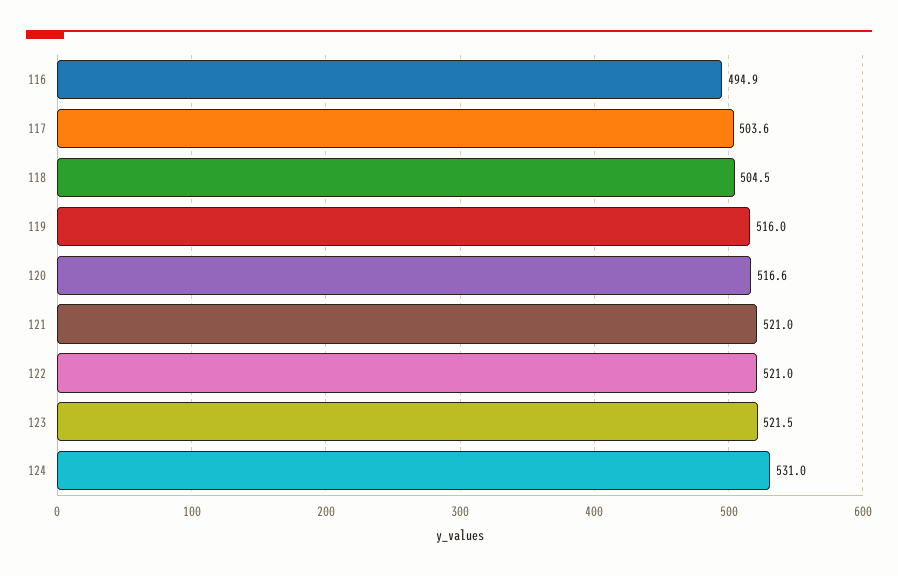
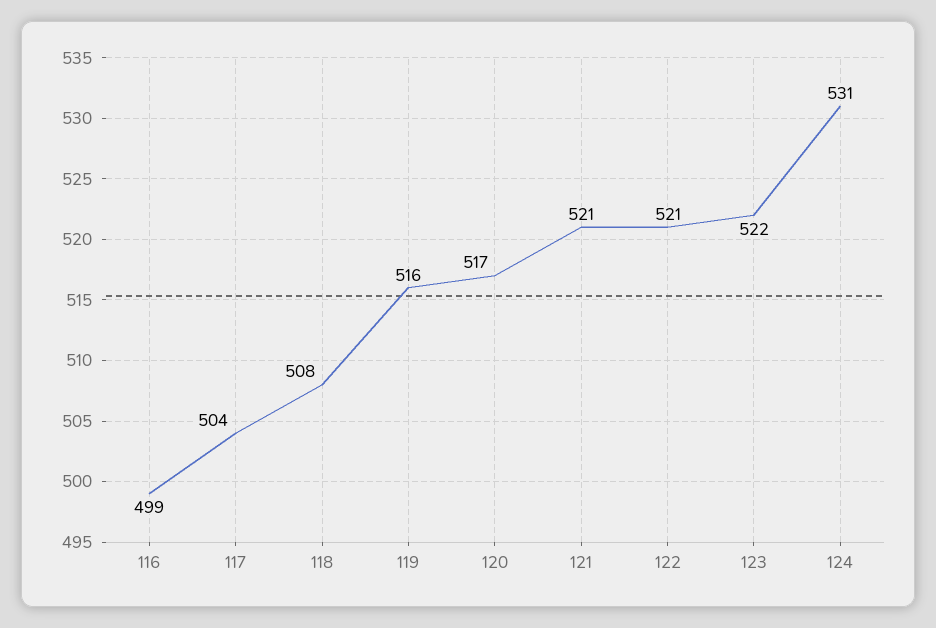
  {
-   "116": 494.9,
+   "116": 499,
    "117": 503.6,
-   "118": 504.5,
+   "118": 508,
    "119": 516,
    "120": 516.6,
    "121": 521,
    "122": 521,
    "123": 521.5,
    "124": 531
  }

